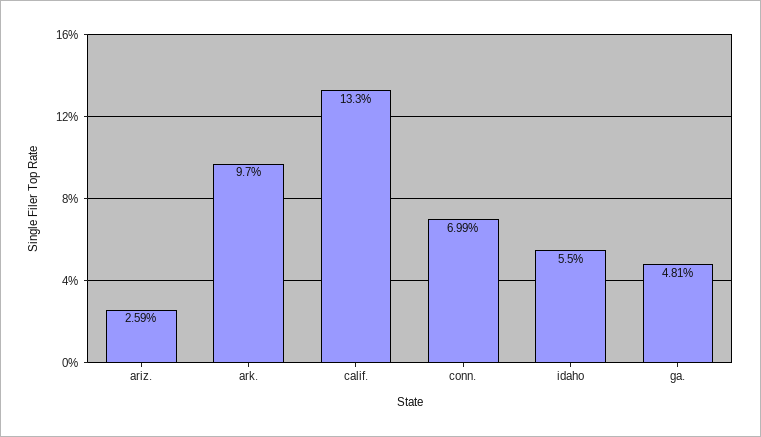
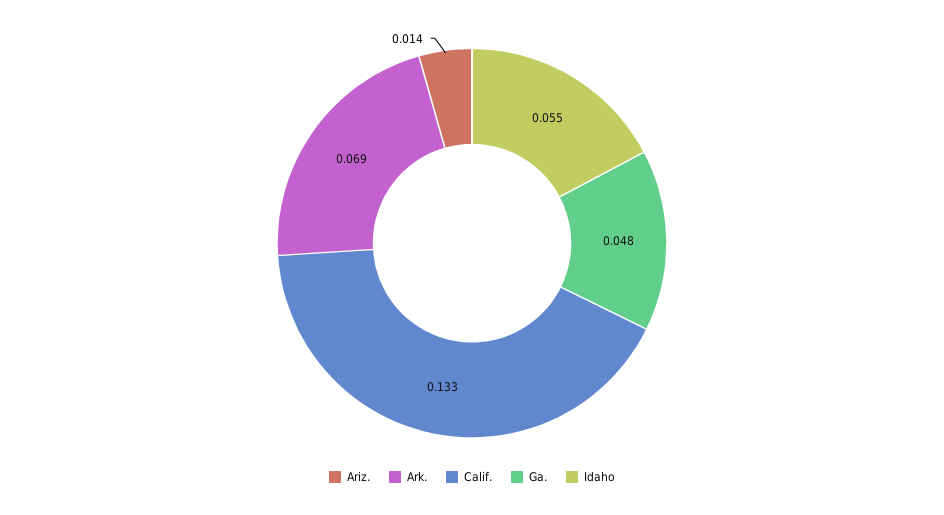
  {
-   "ariz.": 0.0259,
+   "ariz.": 0.014,
-   "ark.": 0.097,
+   "ark.": 0.069,
    "calif.": 0.133,
-   "conn.": 0.0699,
    "idaho": 0.055,
    "ga.": 0.0481
  }

